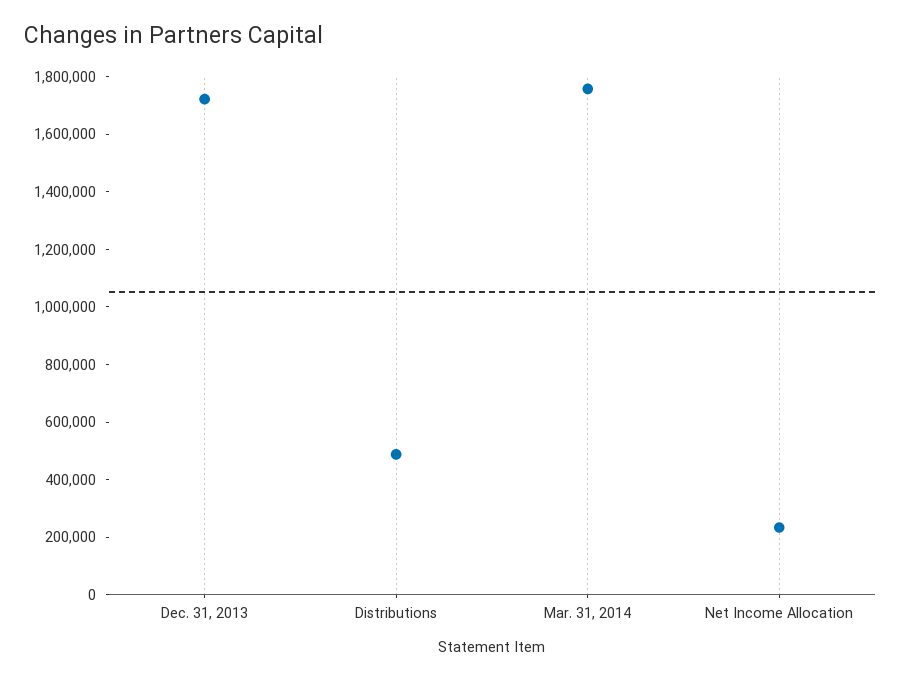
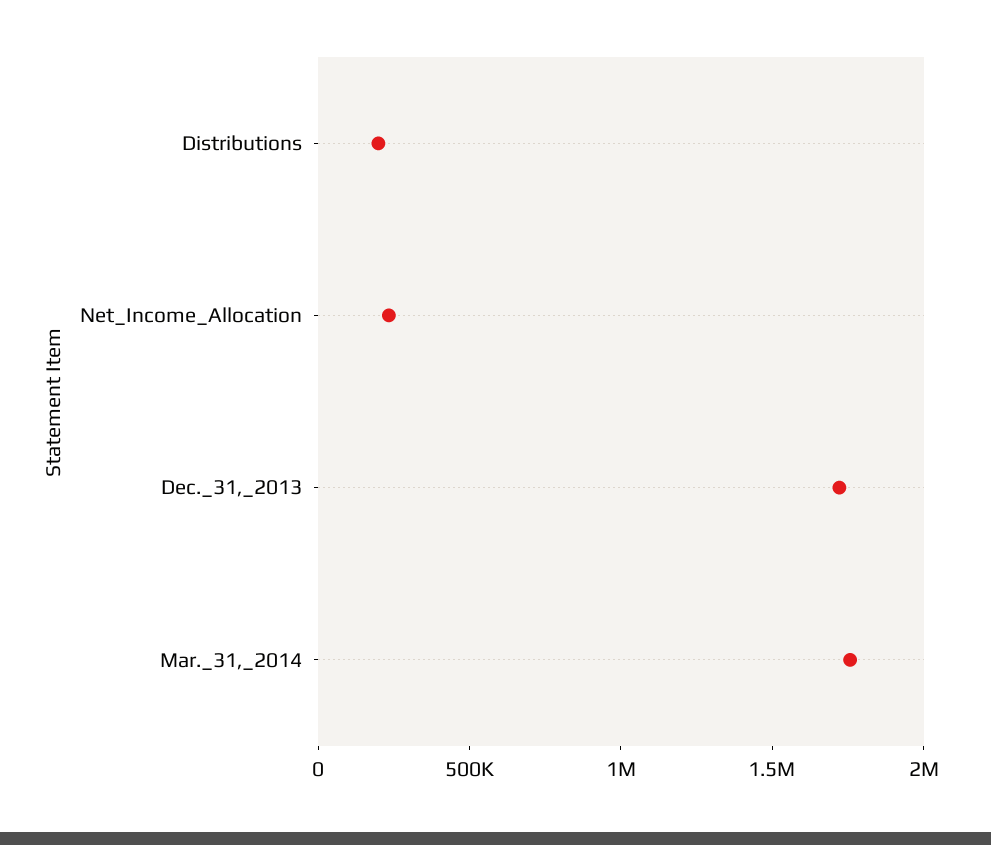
  {
    "Dec. 31, 2013": 1700000,
-   "Distributions": 500000,
+   "Distributions": 200000,
    "Mar. 31, 2014": 1750000,
    "Net Income Allocation": 250000
  }

